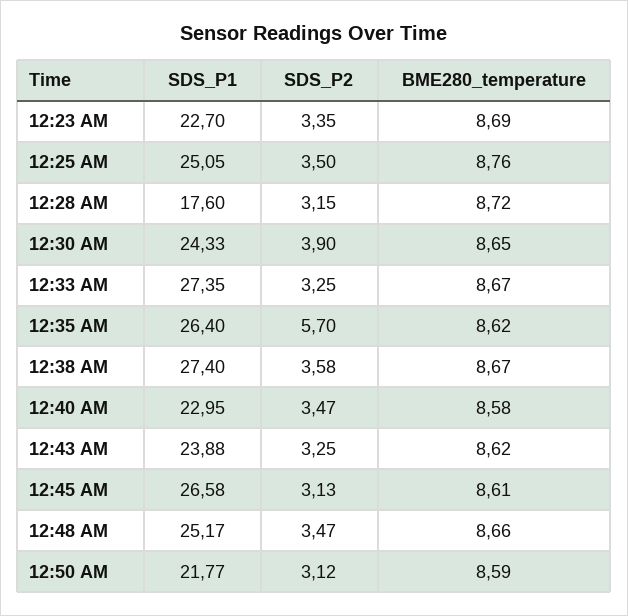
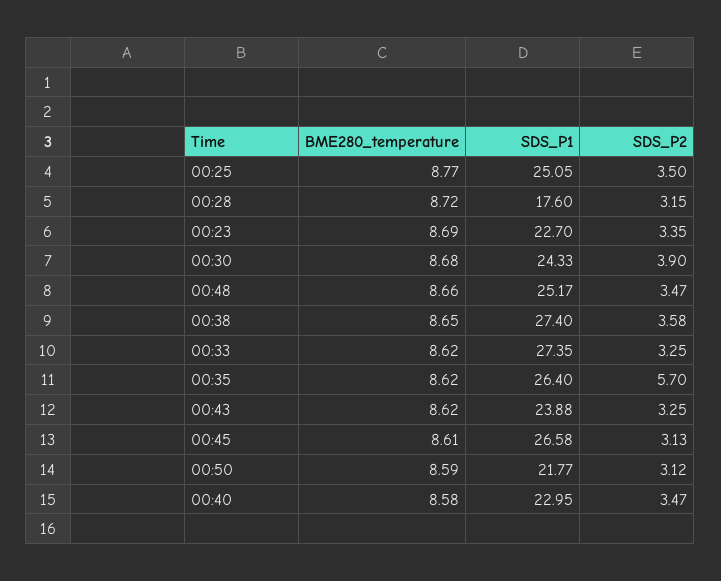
  {
    "SDS_P1": {
      "12:23 AM": 22.7,
      "12:25 AM": 25.05,
      "12:28 AM": 17.6,
      "12:30 AM": 24.33,
      "12:33 AM": 27.35,
      "12:35 AM": 26.4,
      "12:38 AM": 27.4,
      "12:40 AM": 22.95,
      "12:43 AM": 23.88,
      "12:45 AM": 26.58,
      "12:48 AM": 25.17,
      "12:50 AM": 21.77
    },
    "SDS_P2": {
      "12:23 AM": 3.35,
      "12:25 AM": 3.5,
      "12:28 AM": 3.15,
      "12:30 AM": 3.9,
      "12:33 AM": 3.25,
      "12:35 AM": 5.7,
      "12:38 AM": 3.58,
      "12:40 AM": 3.47,
      "12:43 AM": 3.25,
      "12:45 AM": 3.13,
      "12:48 AM": 3.47,
      "12:50 AM": 3.12
    },
    "BME280_temperature": {
      "12:23 AM": 8.69,
-     "12:25 AM": 8.76,
+     "12:25 AM": 8.77,
      "12:28 AM": 8.72,
-     "12:30 AM": 8.65,
+     "12:30 AM": 8.68,
-     "12:33 AM": 8.67,
+     "12:33 AM": 8.62,
      "12:35 AM": 8.62,
-     "12:38 AM": 8.67,
+     "12:38 AM": 8.65,
      "12:40 AM": 8.58,
      "12:43 AM": 8.62,
      "12:45 AM": 8.61,
      "12:48 AM": 8.66,
      "12:50 AM": 8.59
    }
  }

